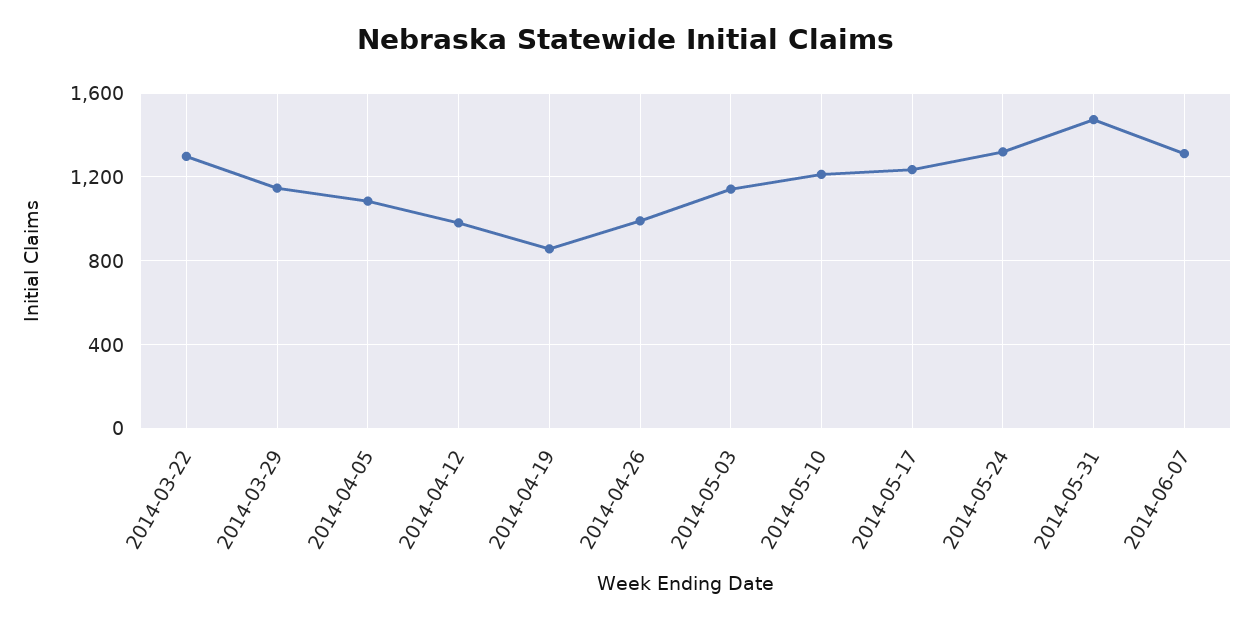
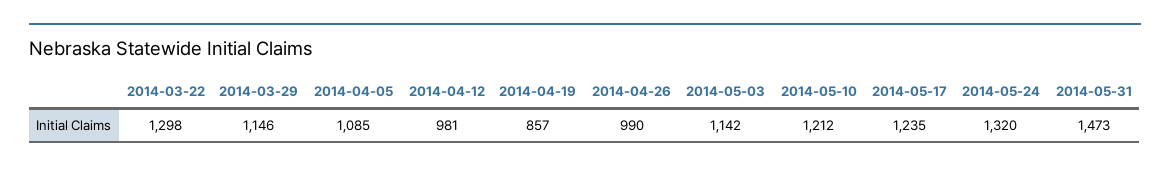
  {
    "2014-03-22": 1298,
    "2014-03-29": 1146,
    "2014-04-05": 1085,
    "2014-04-12": 981,
    "2014-04-19": 857,
    "2014-04-26": 990,
    "2014-05-03": 1142,
    "2014-05-10": 1212,
    "2014-05-17": 1235,
    "2014-05-24": 1320,
-   "2014-05-31": 1473,
+   "2014-05-31": 1473
-   "2014-06-07": 1300
  }

